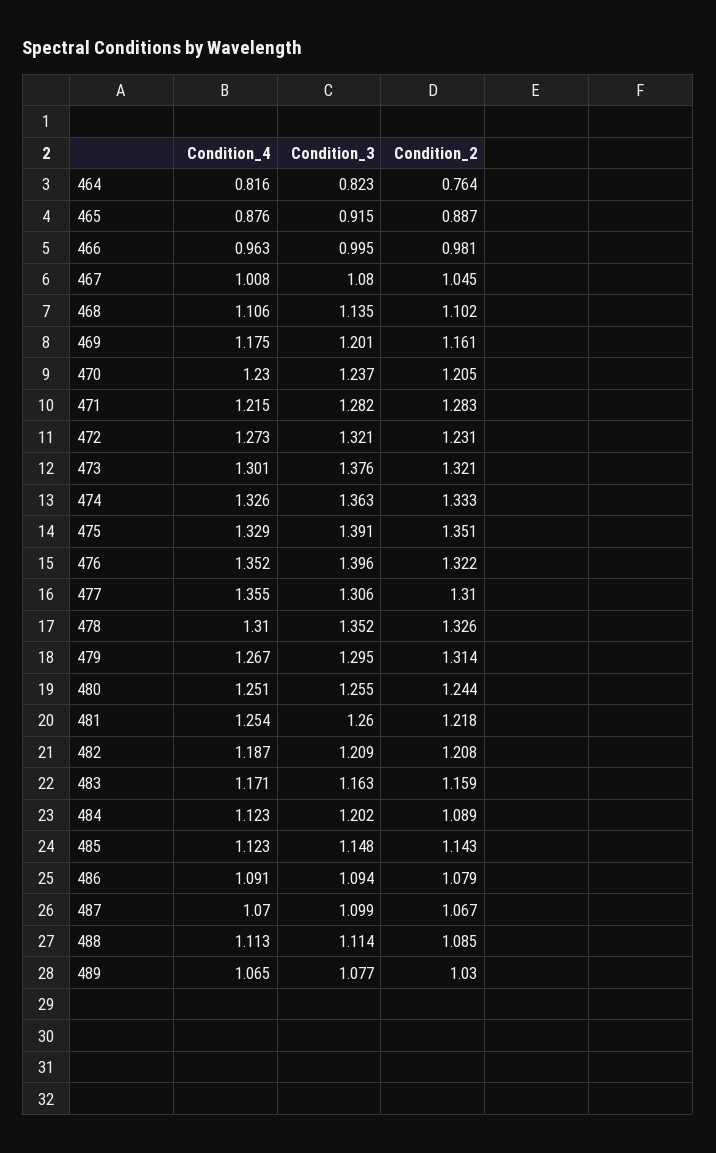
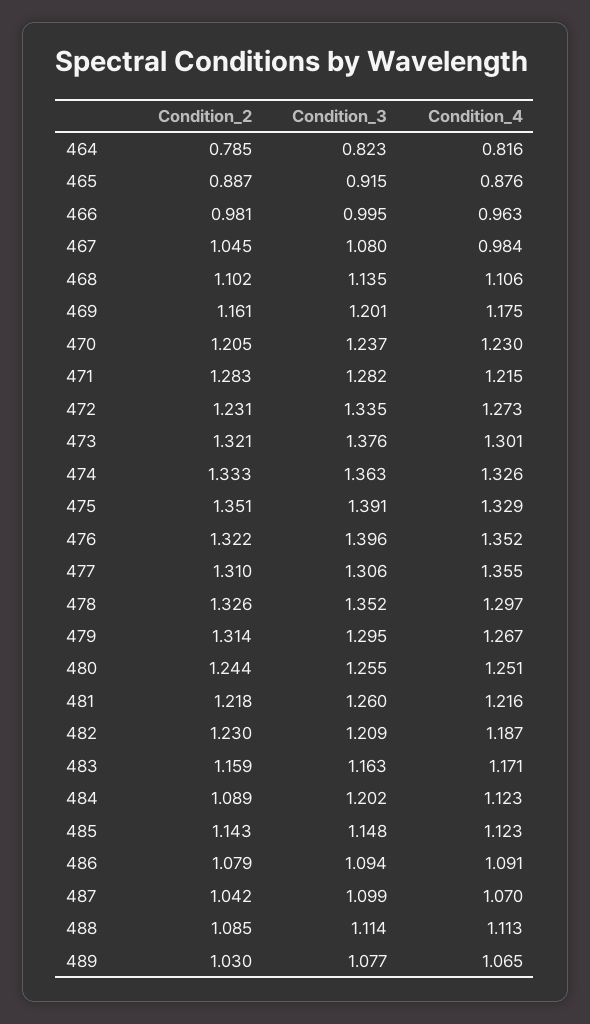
  {
    "Condition_4": {
      "464": 0.816,
      "465": 0.876,
      "466": 0.963,
-     "467": 1.008,
+     "467": 0.984,
      "468": 1.106,
      "469": 1.175,
      "470": 1.23,
      "471": 1.215,
      "472": 1.273,
      "473": 1.301,
      "474": 1.326,
      "475": 1.329,
      "476": 1.352,
      "477": 1.355,
-     "478": 1.31,
+     "478": 1.297,
      "479": 1.267,
      "480": 1.251,
-     "481": 1.254,
+     "481": 1.216,
      "482": 1.187,
      "483": 1.171,
      "484": 1.123,
      "485": 1.123,
      "486": 1.091,
      "487": 1.07,
      "488": 1.113,
      "489": 1.065
    },
    "Condition_3": {
      "464": 0.823,
      "465": 0.915,
      "466": 0.995,
      "467": 1.08,
      "468": 1.135,
      "469": 1.201,
      "470": 1.237,
      "471": 1.282,
-     "472": 1.321,
+     "472": 1.335,
      "473": 1.376,
      "474": 1.363,
      "475": 1.391,
      "476": 1.396,
      "477": 1.306,
      "478": 1.352,
      "479": 1.295,
      "480": 1.255,
      "481": 1.26,
      "482": 1.209,
      "483": 1.163,
      "484": 1.202,
      "485": 1.148,
      "486": 1.094,
      "487": 1.099,
      "488": 1.114,
      "489": 1.077
    },
    "Condition_2": {
-     "464": 0.764,
+     "464": 0.785,
      "465": 0.887,
      "466": 0.981,
      "467": 1.045,
      "468": 1.102,
      "469": 1.161,
      "470": 1.205,
      "471": 1.283,
      "472": 1.231,
      "473": 1.321,
      "474": 1.333,
      "475": 1.351,
      "476": 1.322,
      "477": 1.31,
      "478": 1.326,
      "479": 1.314,
      "480": 1.244,
      "481": 1.218,
-     "482": 1.208,
+     "482": 1.23,
      "483": 1.159,
      "484": 1.089,
      "485": 1.143,
      "486": 1.079,
-     "487": 1.067,
+     "487": 1.042,
      "488": 1.085,
      "489": 1.03
    }
  }

